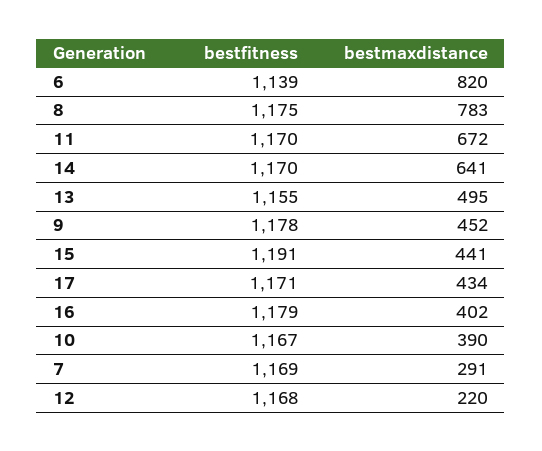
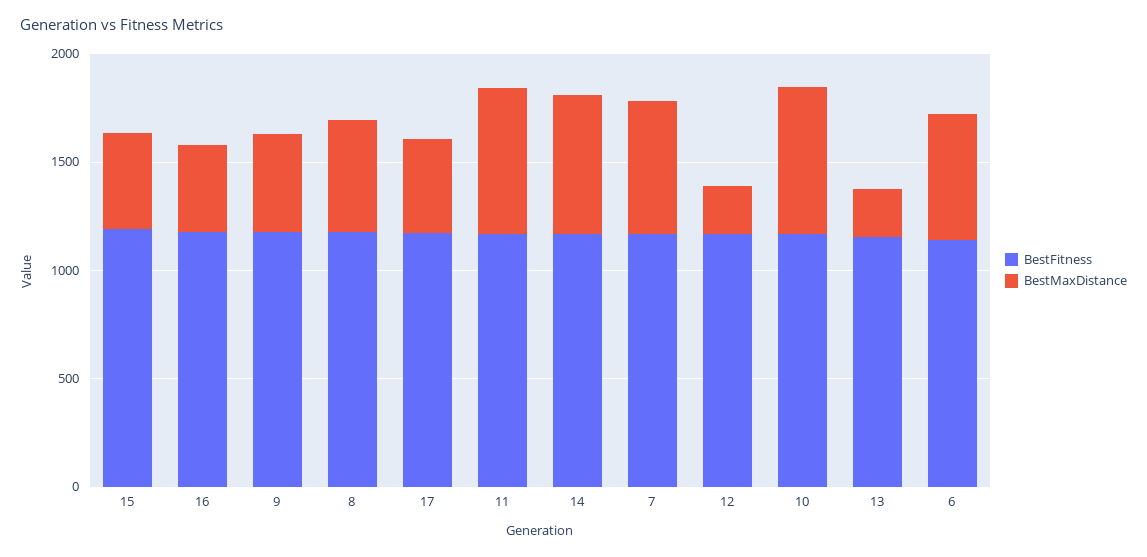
  {
    "bestfitness": {
      "6": 1139,
      "8": 1175,
      "11": 1170,
      "14": 1170,
      "13": 1155,
      "9": 1178,
      "15": 1191,
      "17": 1171,
      "16": 1179,
      "10": 1167,
      "7": 1169,
      "12": 1168
    },
    "bestmaxdistance": {
-     "6": 820,
+     "6": 600,
-     "8": 783,
+     "8": 500,
      "11": 672,
      "14": 641,
-     "13": 495,
+     "13": 200,
      "9": 452,
      "15": 441,
      "17": 434,
      "16": 402,
-     "10": 390,
+     "10": 700,
-     "7": 291,
+     "7": 600,
      "12": 220
    }
  }

